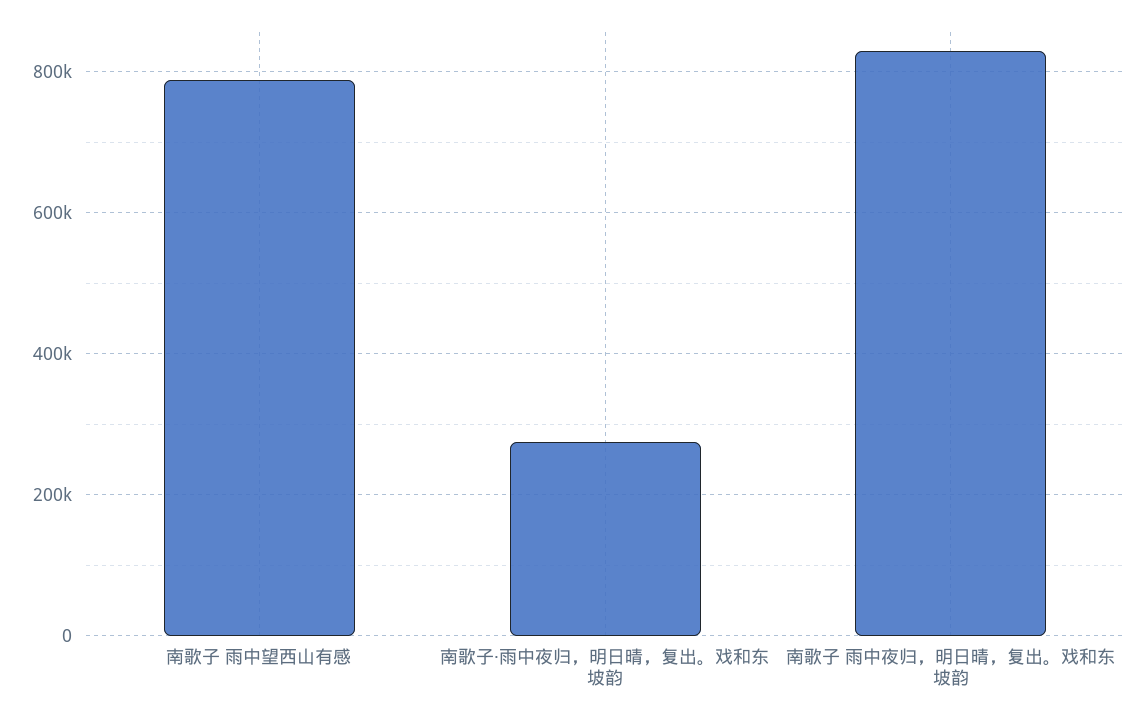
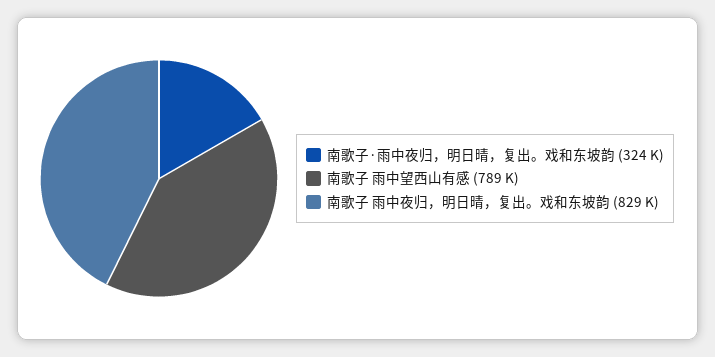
  {
    "南歌子 雨中望西山有感": 789000,
-   "南歌子·雨中夜归，明日晴，复出。戏和东坡韵": 280000,
+   "南歌子·雨中夜归，明日晴，复出。戏和东坡韵": 324000,
    "南歌子 雨中夜归，明日晴，复出。戏和东坡韵": 829000
  }

